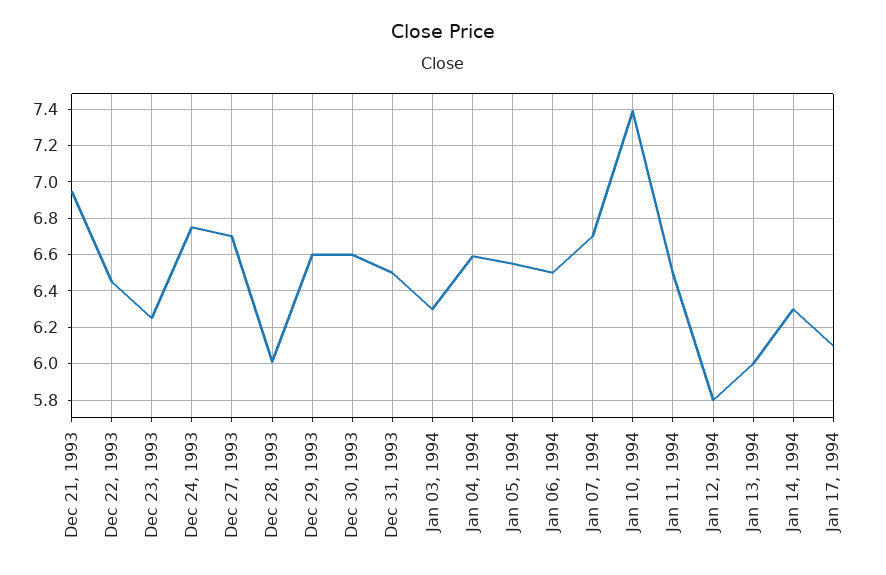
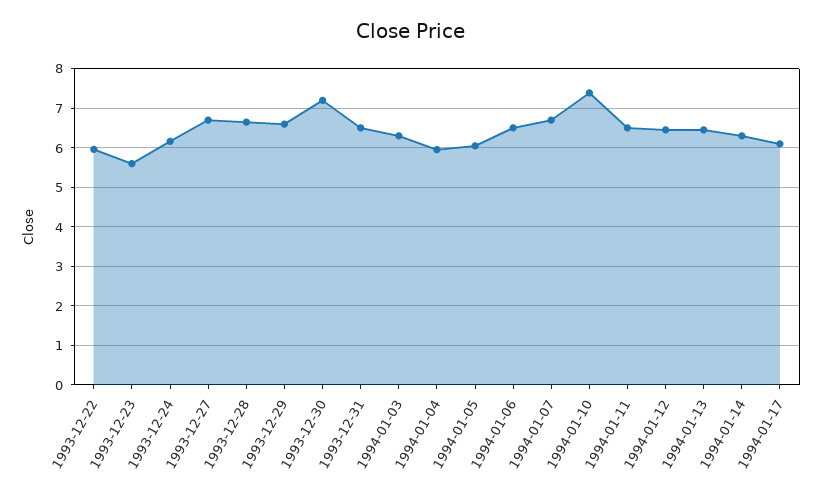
  {
-   "Dec 21, 1993": 6.95,
-   "Dec 22, 1993": 6.45,
+   "Dec 22, 1993": 6,
-   "Dec 23, 1993": 6.25,
+   "Dec 23, 1993": 5.6,
-   "Dec 24, 1993": 6.75,
+   "Dec 24, 1993": 6.2,
    "Dec 27, 1993": 6.7,
-   "Dec 28, 1993": 6,
+   "Dec 28, 1993": 6.6,
    "Dec 29, 1993": 6.6,
-   "Dec 30, 1993": 6.6,
+   "Dec 30, 1993": 7.2,
    "Dec 31, 1993": 6.5,
    "Jan 03, 1994": 6.3,
-   "Jan 04, 1994": 6.6,
+   "Jan 04, 1994": 6,
-   "Jan 05, 1994": 6.55,
+   "Jan 05, 1994": 6,
    "Jan 06, 1994": 6.5,
    "Jan 07, 1994": 6.7,
    "Jan 10, 1994": 7.4,
    "Jan 11, 1994": 6.5,
-   "Jan 12, 1994": 5.8,
+   "Jan 12, 1994": 6.4,
-   "Jan 13, 1994": 6,
+   "Jan 13, 1994": 6.4,
    "Jan 14, 1994": 6.3,
    "Jan 17, 1994": 6.1
  }

